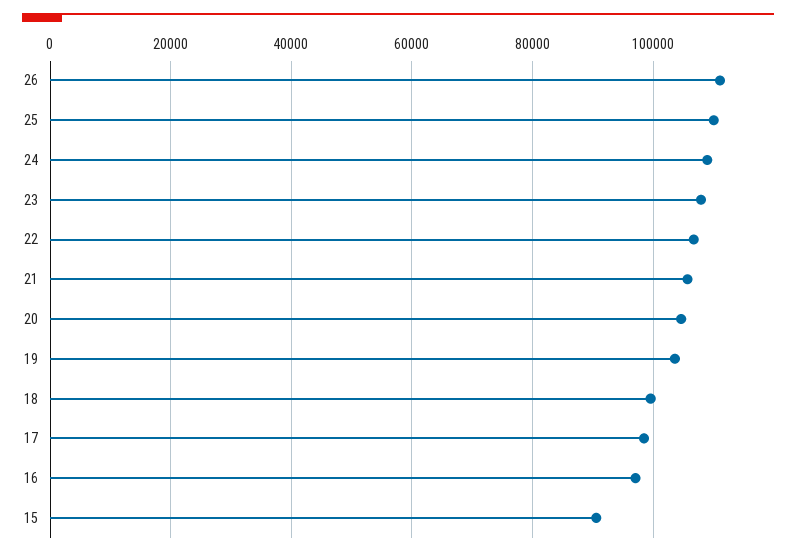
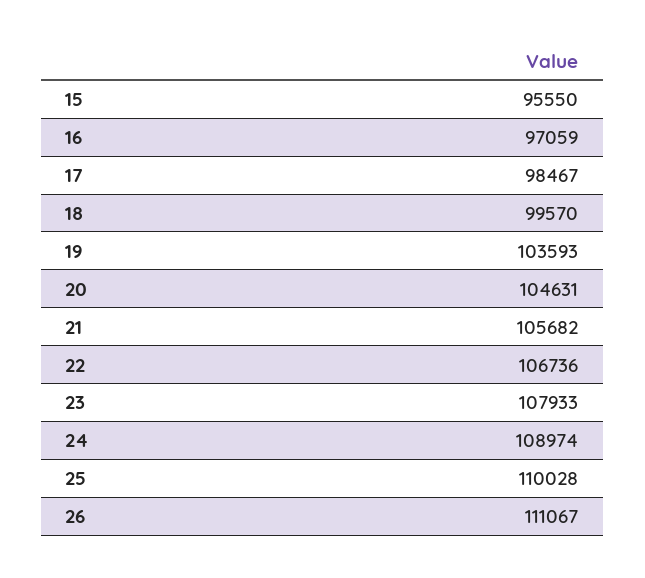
  {
    "26": 111067,
    "25": 110028,
    "24": 108974,
    "23": 107933,
    "22": 106736,
    "21": 105682,
    "20": 104631,
    "19": 103593,
    "18": 99570,
    "17": 98467,
    "16": 97059,
-   "15": 90000
+   "15": 95550
  }

